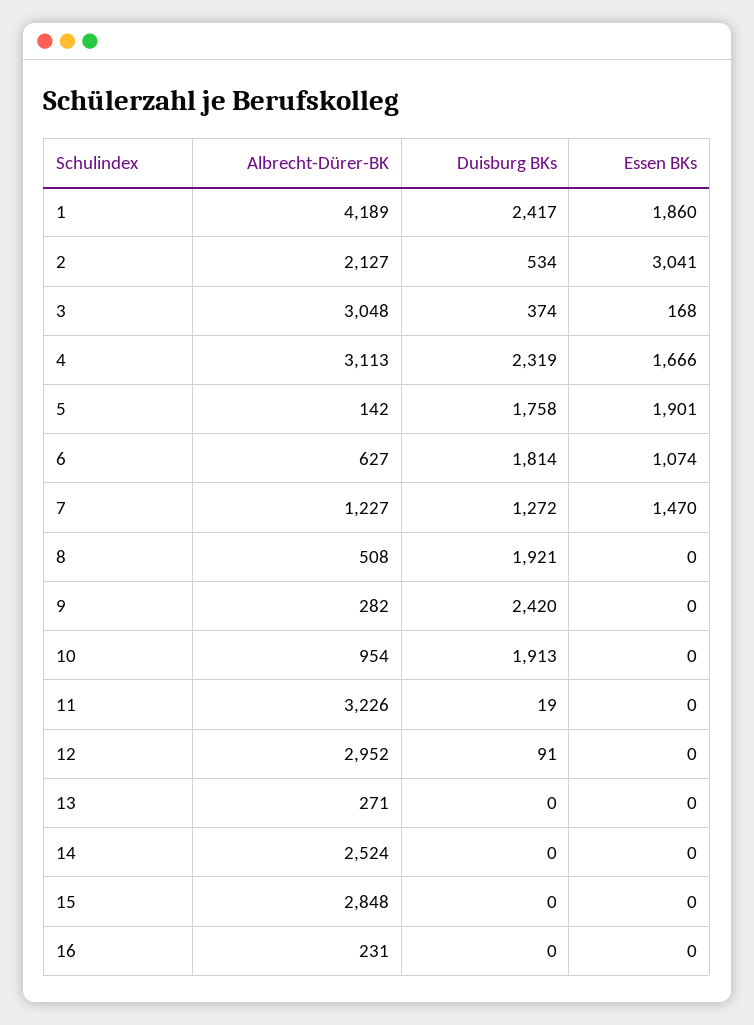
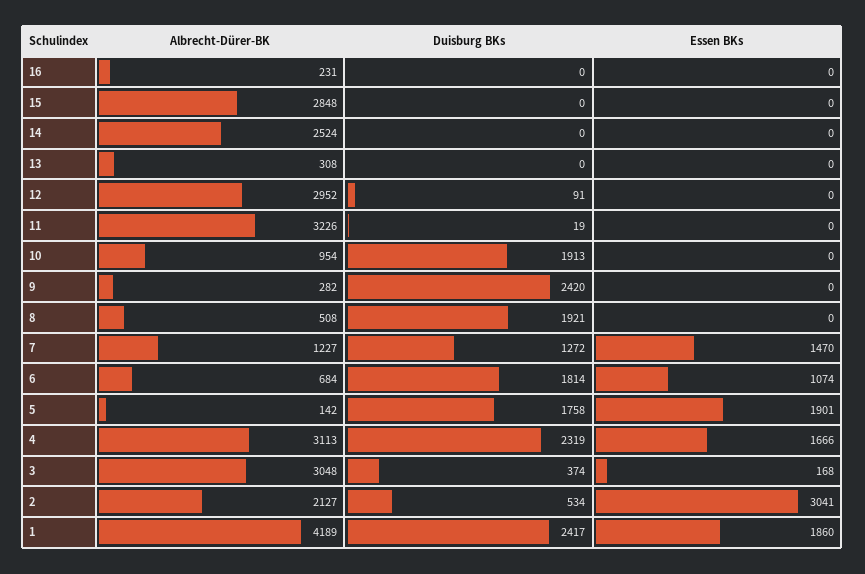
  {
    "Albrecht-Dürer-BK": {
      "1": 4189,
      "2": 2127,
      "3": 3048,
      "4": 3113,
      "5": 142,
-     "6": 627,
+     "6": 684,
      "7": 1227,
      "8": 508,
      "9": 282,
      "10": 954,
      "11": 3226,
      "12": 2952,
-     "13": 271,
+     "13": 308,
      "14": 2524,
      "15": 2848,
      "16": 231
    },
    "Duisburg BKs": {
      "1": 2417,
      "2": 534,
      "3": 374,
      "4": 2319,
      "5": 1758,
      "6": 1814,
      "7": 1272,
      "8": 1921,
      "9": 2420,
      "10": 1913,
      "11": 19,
      "12": 91,
      "13": 0,
      "14": 0,
      "15": 0,
      "16": 0
    },
    "Essen BKs": {
      "1": 1860,
      "2": 3041,
      "3": 168,
      "4": 1666,
      "5": 1901,
      "6": 1074,
      "7": 1470,
      "8": 0,
      "9": 0,
      "10": 0,
      "11": 0,
      "12": 0,
      "13": 0,
      "14": 0,
      "15": 0,
      "16": 0
    }
  }

